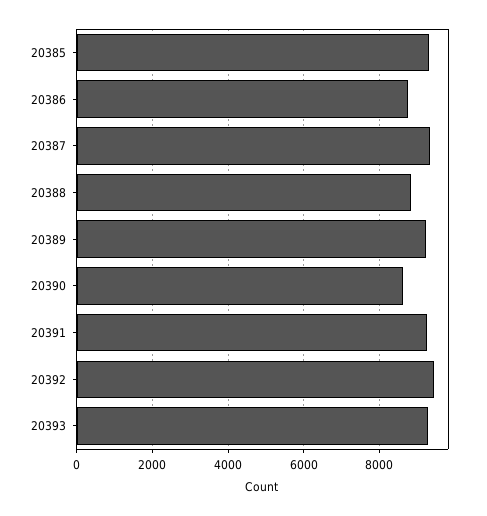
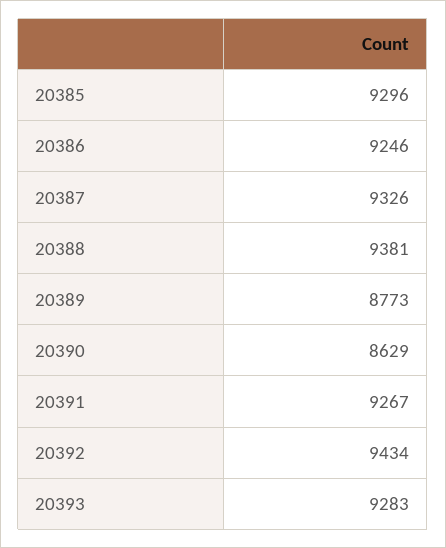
  {
    "20385": 9296,
-   "20386": 8800,
+   "20386": 9246,
    "20387": 9326,
-   "20388": 8800,
+   "20388": 9381,
-   "20389": 9200,
+   "20389": 8773,
    "20390": 8629,
    "20391": 9267,
    "20392": 9434,
    "20393": 9283
  }

